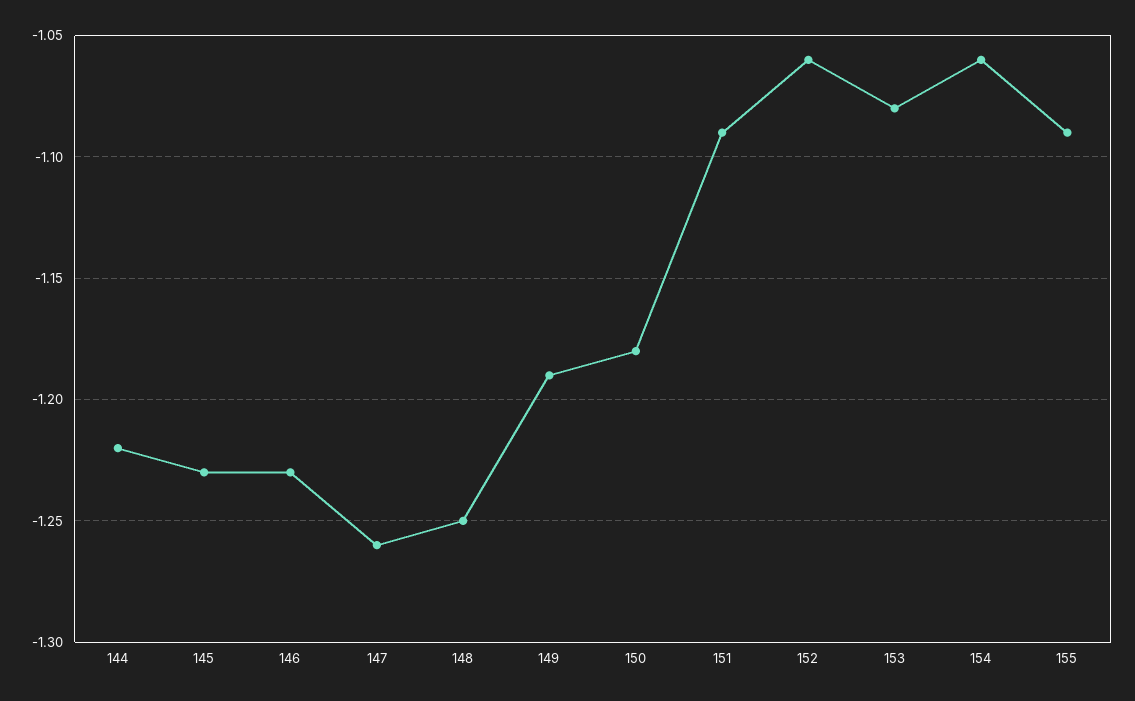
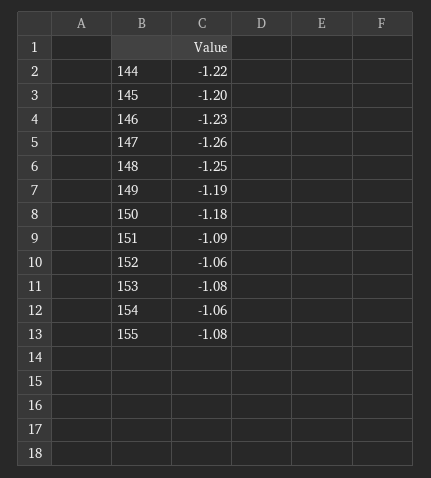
  {
    "144": -1.22,
-   "145": -1.23,
+   "145": -1.2,
    "146": -1.23,
    "147": -1.26,
    "148": -1.25,
    "149": -1.19,
    "150": -1.18,
    "151": -1.09,
    "152": -1.06,
    "153": -1.08,
    "154": -1.06,
-   "155": -1.09
+   "155": -1.08
  }

